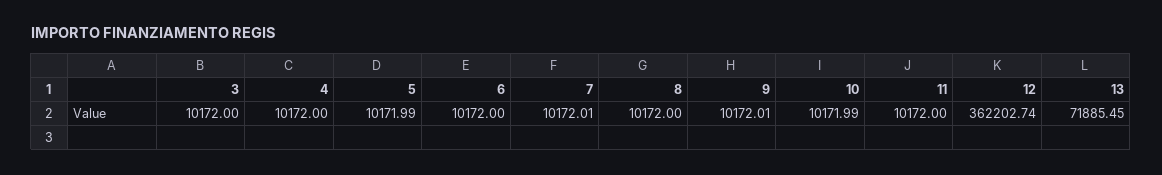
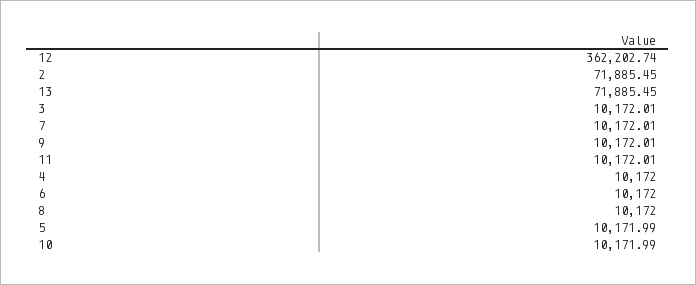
  {
-   "3": 10172,
+   "3": 10172.01,
    "4": 10172,
    "5": 10171.99,
    "6": 10172,
    "7": 10172.01,
    "8": 10172,
    "9": 10172.01,
    "10": 10171.99,
-   "11": 10172,
+   "11": 10172.01,
    "12": 362202.74,
-   "13": 71885.45
+   "13": 71885.45,
+   "2": 71885.45
  }

